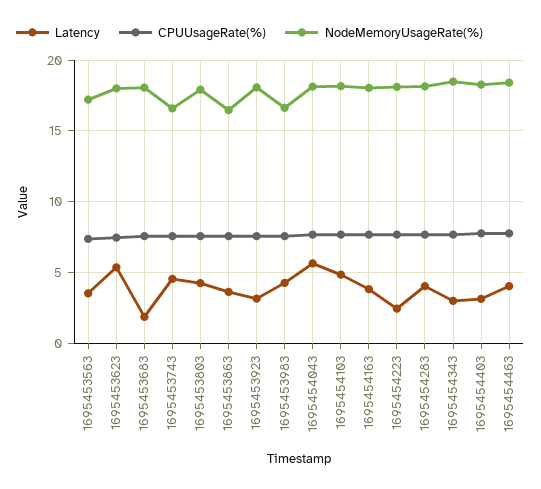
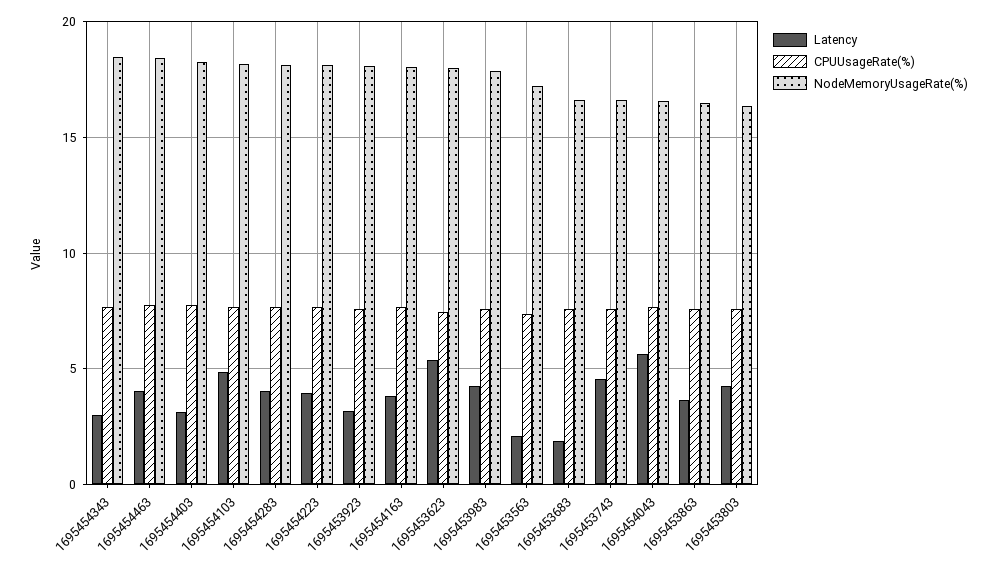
  {
    "Latency": {
-     "1695453563": 3.5,
+     "1695453563": 2,
      "1695453623": 5.5,
      "1695453683": 2,
      "1695453743": 4.5,
      "1695453803": 4.5,
      "1695453863": 3.5,
      "1695453923": 3,
      "1695453983": 4.5,
      "1695454043": 5.5,
      "1695454103": 5,
      "1695454163": 4,
-     "1695454223": 2.5,
+     "1695454223": 4,
      "1695454283": 4,
      "1695454343": 3,
      "1695454403": 3,
      "1695454463": 4
    },
    "CPUUsageRate(%)": {
      "1695453563": 7.5,
      "1695453623": 7.5,
      "1695453683": 7.5,
      "1695453743": 7.5,
      "1695453803": 7.5,
      "1695453863": 7.5,
      "1695453923": 7.5,
      "1695453983": 7.5,
      "1695454043": 7.5,
      "1695454103": 7.5,
      "1695454163": 7.5,
      "1695454223": 7.5,
      "1695454283": 7.5,
      "1695454343": 7.5,
      "1695454403": 8,
      "1695454463": 8
    },
    "NodeMemoryUsageRate(%)": {
      "1695453563": 17,
      "1695453623": 18,
-     "1695453683": 18,
+     "1695453683": 16.5,
      "1695453743": 16.5,
-     "1695453803": 18,
+     "1695453803": 16.5,
      "1695453863": 16.5,
      "1695453923": 18,
-     "1695453983": 16.5,
+     "1695453983": 18,
-     "1695454043": 18,
+     "1695454043": 16.5,
      "1695454103": 18,
      "1695454163": 18,
      "1695454223": 18,
      "1695454283": 18,
      "1695454343": 18.5,
      "1695454403": 18.5,
      "1695454463": 18.5
    }
  }

